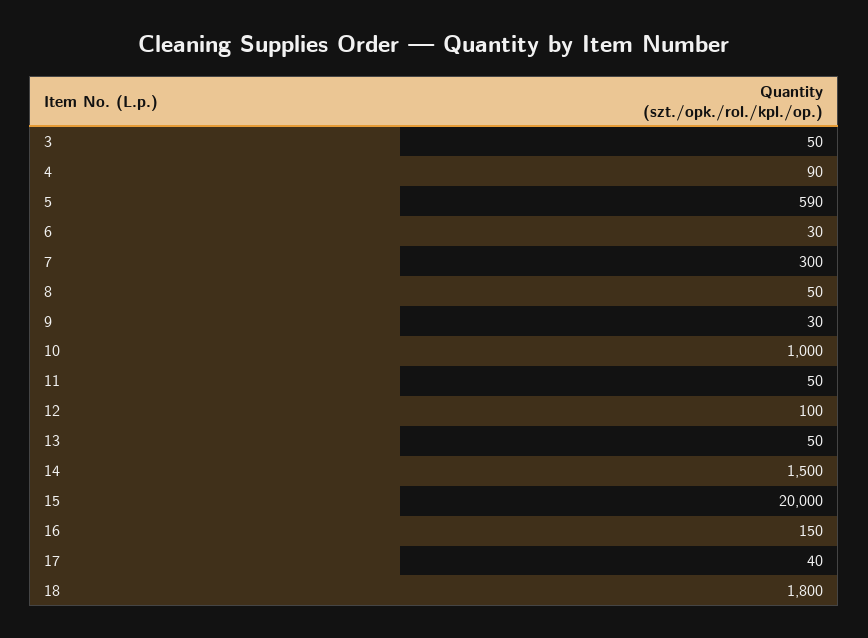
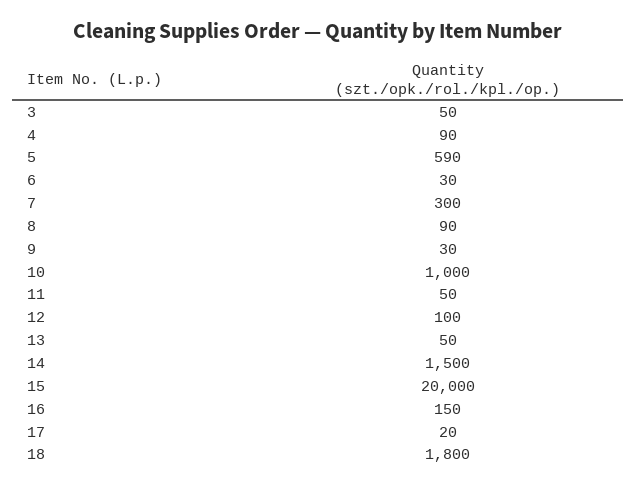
  {
    "3": 50,
    "4": 90,
    "5": 590,
    "6": 30,
    "7": 300,
-   "8": 50,
+   "8": 90,
    "9": 30,
    "10": 1000,
    "11": 50,
    "12": 100,
    "13": 50,
    "14": 1500,
    "15": 20000,
    "16": 150,
-   "17": 40,
+   "17": 20,
    "18": 1800
  }

